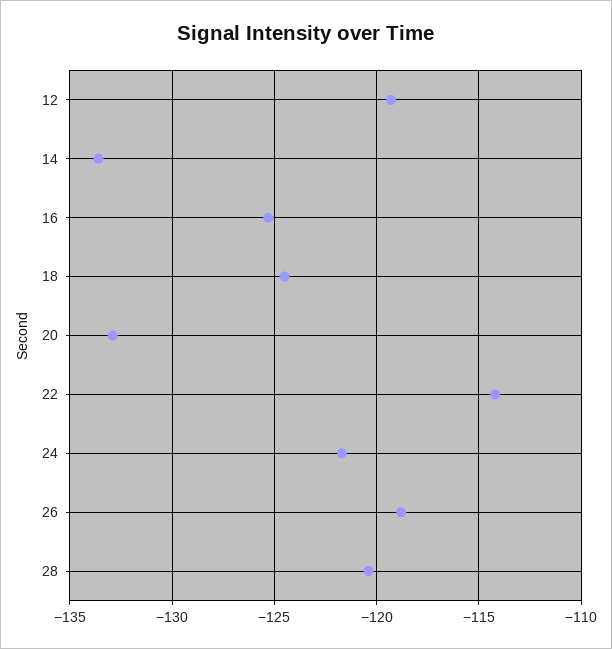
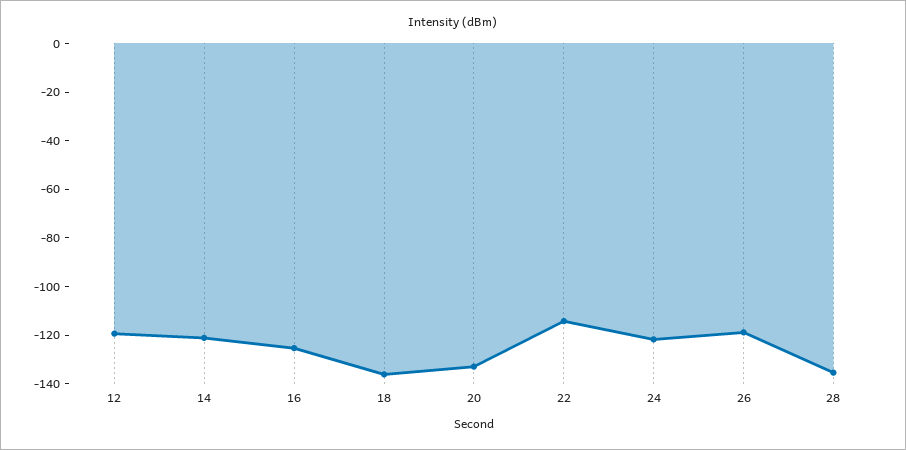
  {
    "12": -119.5,
-   "14": -133.5,
+   "14": -120,
    "16": -125.5,
-   "18": -124.5,
+   "18": -135,
    "20": -133,
    "22": -114,
    "24": -121.5,
    "26": -119,
-   "28": -120.5
+   "28": -135
  }

